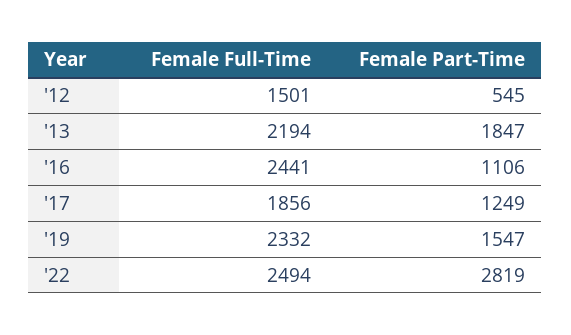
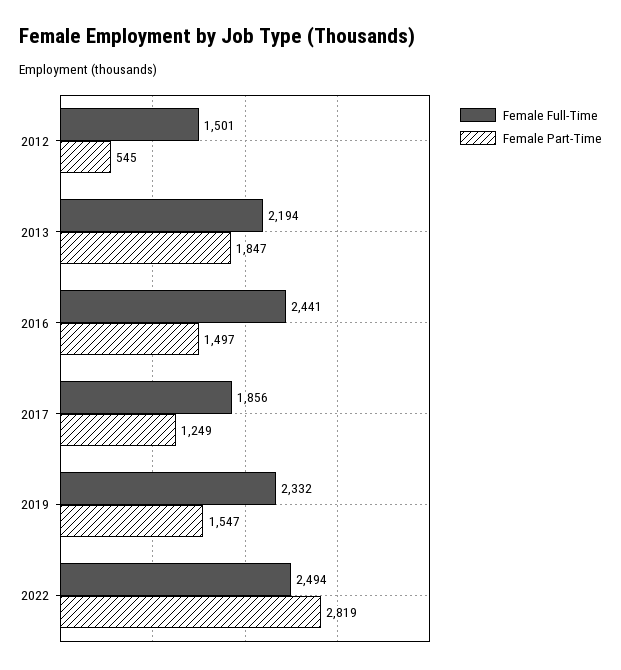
  {
    "Female Full-Time": {
      "'12": 1501,
      "'13": 2194,
      "'16": 2441,
      "'17": 1856,
      "'19": 2332,
      "'22": 2494
    },
    "Female Part-Time": {
      "'12": 545,
      "'13": 1847,
-     "'16": 1106,
+     "'16": 1497,
      "'17": 1249,
      "'19": 1547,
      "'22": 2819
    }
  }

